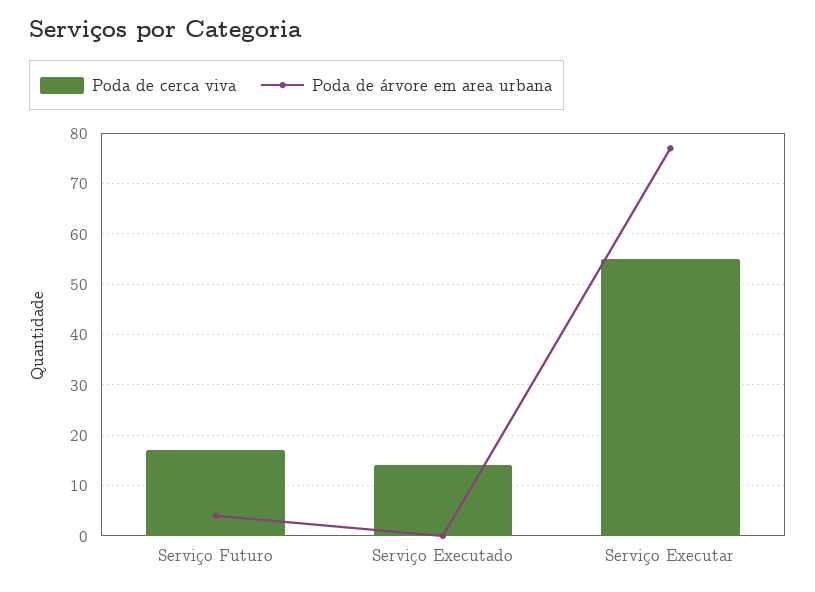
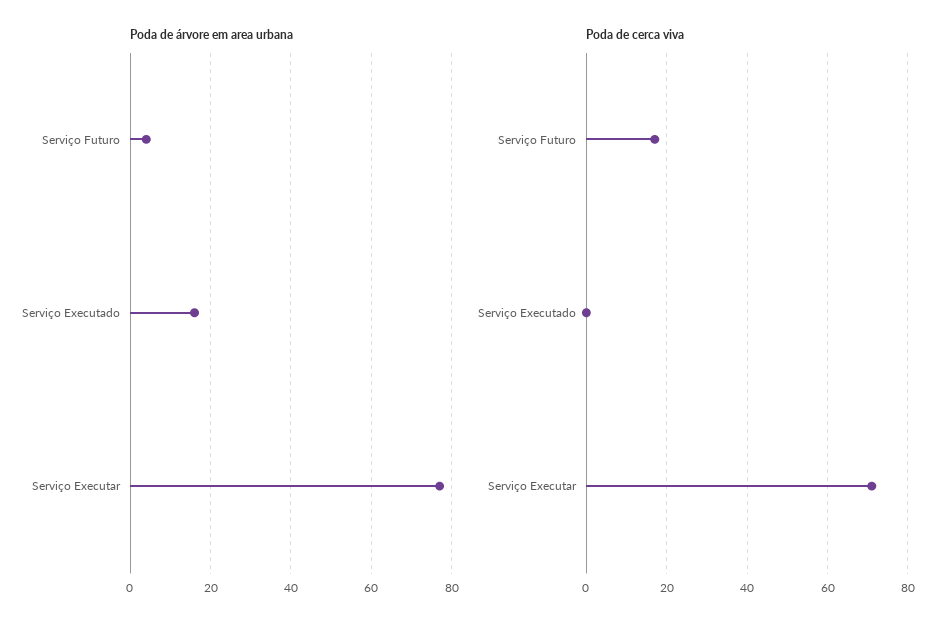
  {
    "Poda de cerca viva": {
      "Serviço Futuro": 15,
-     "Serviço Executado": 15,
+     "Serviço Executado": 0,
-     "Serviço Executar": 55
+     "Serviço Executar": 70
    },
    "Poda de árvore em area urbana": {
      "Serviço Futuro": 5,
-     "Serviço Executado": 0,
+     "Serviço Executado": 15,
      "Serviço Executar": 75
    }
  }

